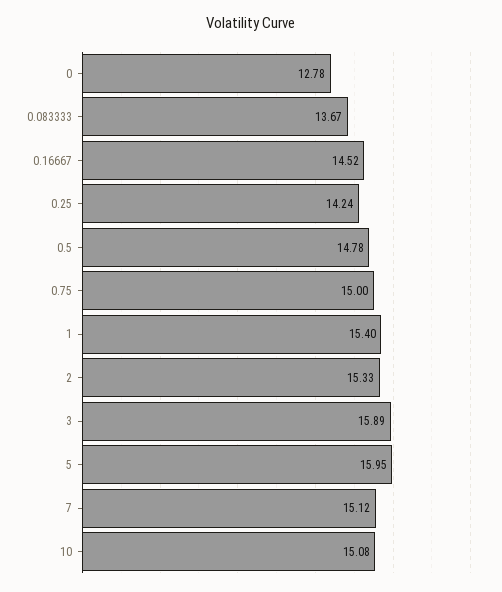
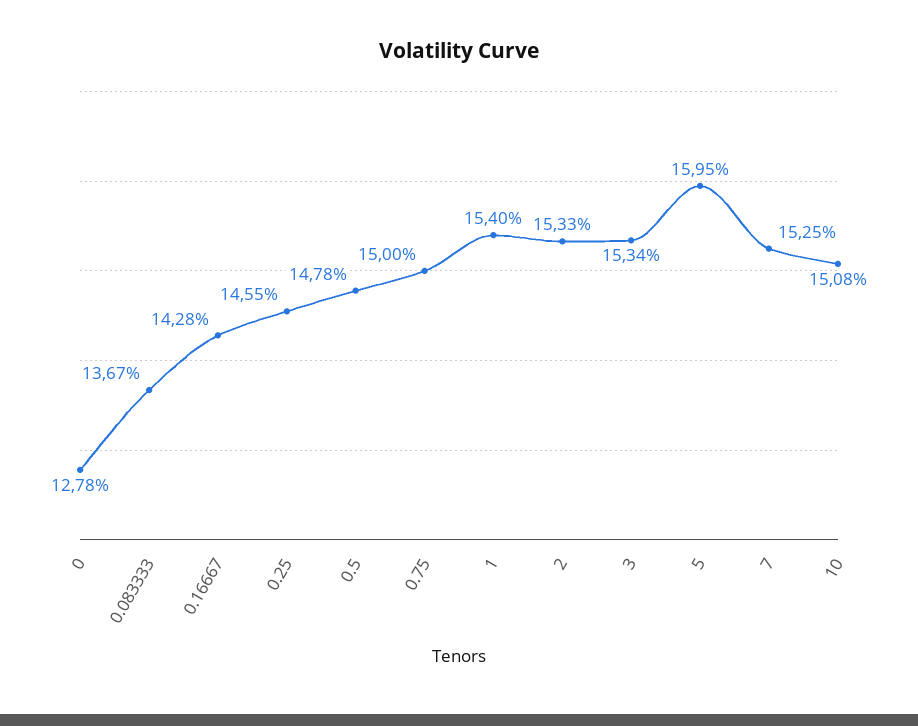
  {
    "0": 12.78,
    "0.083333": 13.67,
-   "0.16667": 14.52,
+   "0.16667": 14.28,
-   "0.25": 14.24,
+   "0.25": 14.55,
    "0.5": 14.78,
    "0.75": 15,
    "1": 15.4,
    "2": 15.33,
-   "3": 15.89,
+   "3": 15.34,
    "5": 15.95,
-   "7": 15.12,
+   "7": 15.25,
    "10": 15.08
  }

